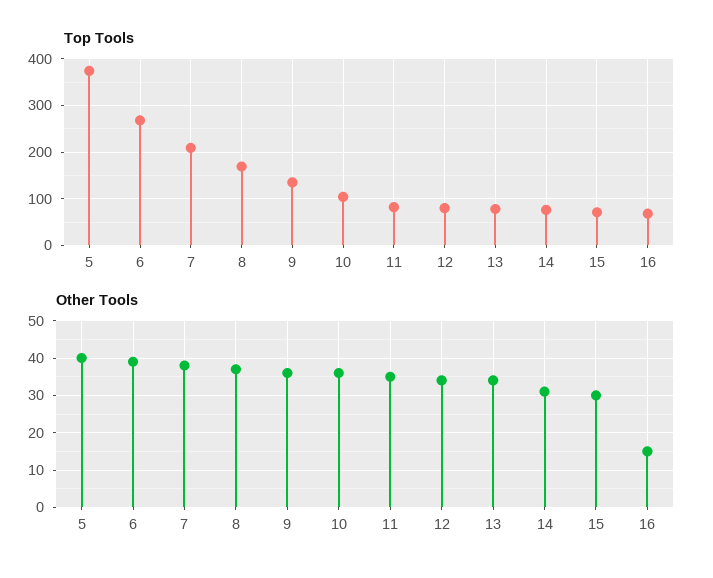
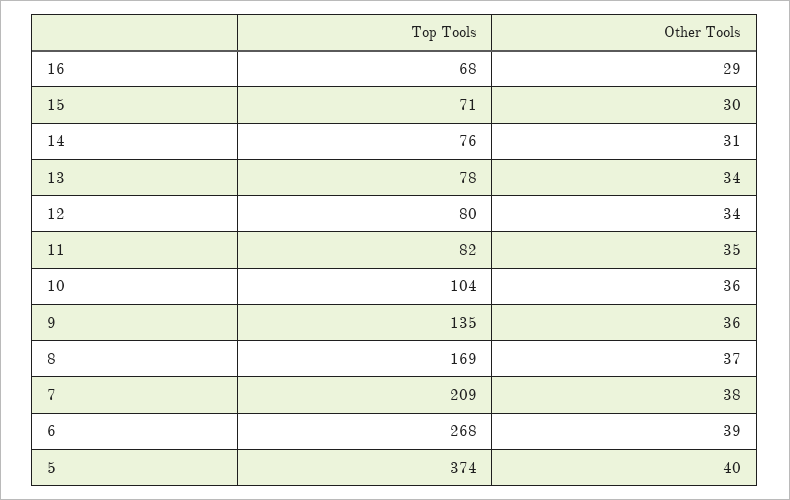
  {
    "Top Tools": {
      "5": 374,
      "6": 268,
      "7": 209,
      "8": 169,
      "9": 135,
      "10": 104,
      "11": 82,
      "12": 80,
      "13": 78,
      "14": 76,
      "15": 71,
      "16": 68
    },
    "Other Tools": {
      "5": 40,
      "6": 39,
      "7": 38,
      "8": 37,
      "9": 36,
      "10": 36,
      "11": 35,
      "12": 34,
      "13": 34,
      "14": 31,
      "15": 30,
-     "16": 15
+     "16": 29
    }
  }

